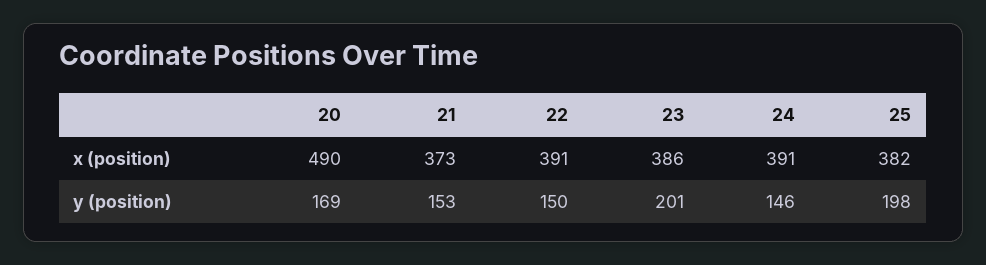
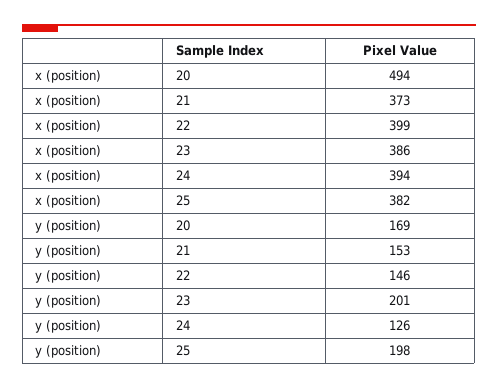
  {
    "20": {
-     "x (position)": 490,
+     "x (position)": 494,
      "y (position)": 169
    },
    "21": {
      "x (position)": 373,
      "y (position)": 153
    },
    "22": {
-     "x (position)": 391,
+     "x (position)": 399,
-     "y (position)": 150
+     "y (position)": 146
    },
    "23": {
      "x (position)": 386,
      "y (position)": 201
    },
    "24": {
-     "x (position)": 391,
+     "x (position)": 394,
-     "y (position)": 146
+     "y (position)": 126
    },
    "25": {
      "x (position)": 382,
      "y (position)": 198
    }
  }

